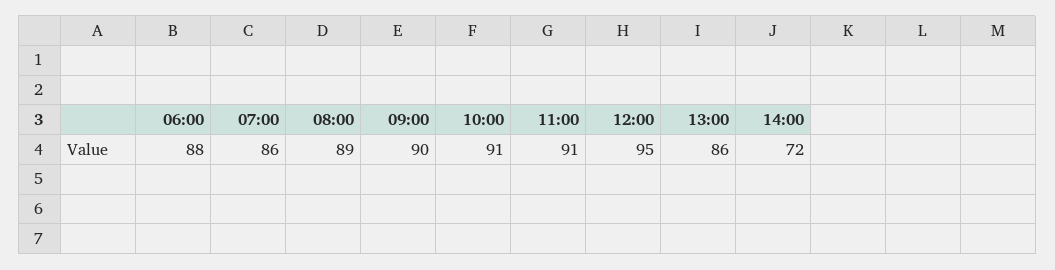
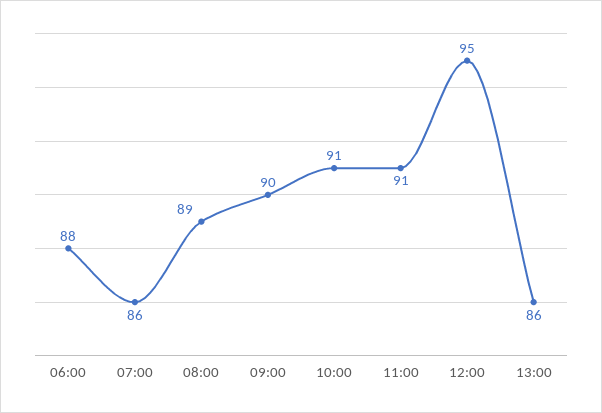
  {
    "06:00": 88,
    "07:00": 86,
    "08:00": 89,
    "09:00": 90,
    "10:00": 91,
    "11:00": 91,
    "12:00": 95,
-   "13:00": 86,
+   "13:00": 86
-   "14:00": 72
  }

